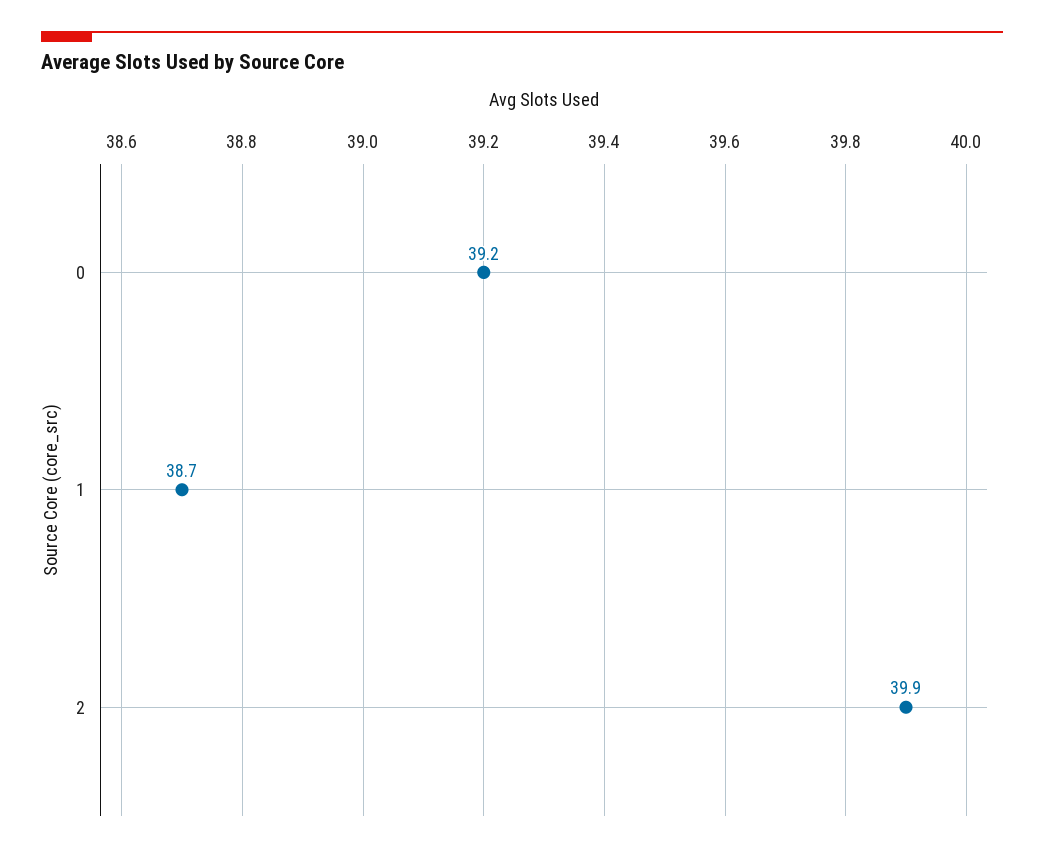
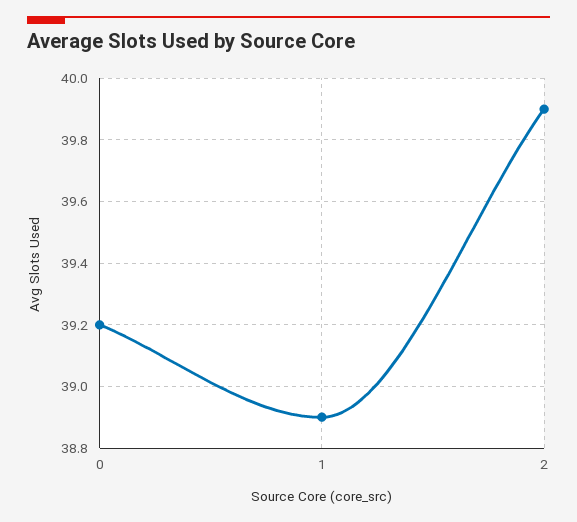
  {
    "0": 39.2,
-   "1": 38.7,
+   "1": 38.9,
    "2": 39.9
  }

